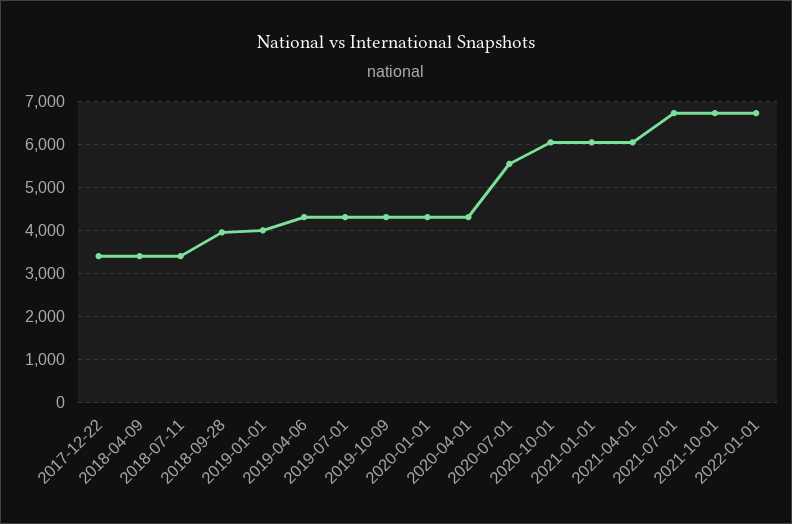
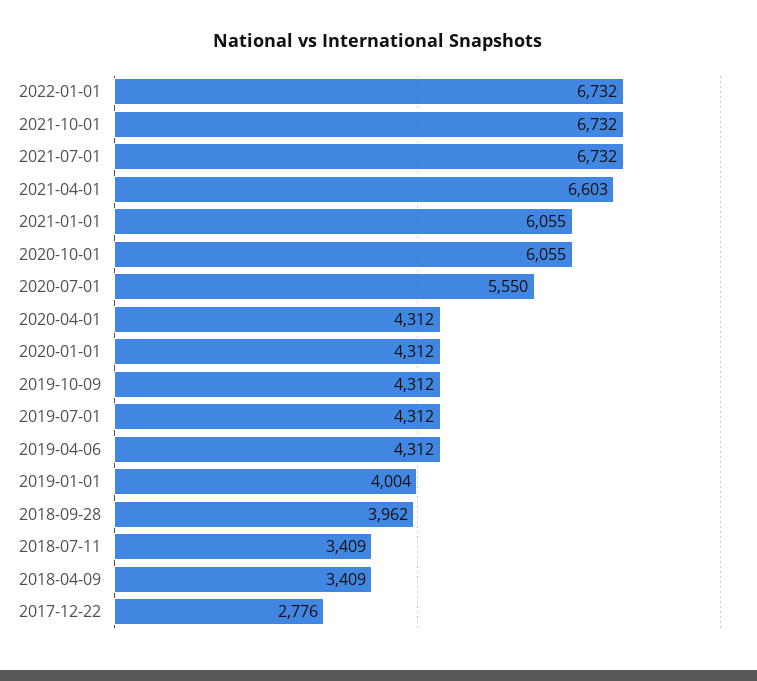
  {
-   "2017-12-22": 3400,
+   "2017-12-22": 2776,
    "2018-04-09": 3409,
    "2018-07-11": 3409,
    "2018-09-28": 3962,
    "2019-01-01": 4004,
    "2019-04-06": 4312,
    "2019-07-01": 4312,
    "2019-10-09": 4312,
    "2020-01-01": 4312,
    "2020-04-01": 4312,
    "2020-07-01": 5550,
    "2020-10-01": 6055,
    "2021-01-01": 6055,
-   "2021-04-01": 6000,
+   "2021-04-01": 6603,
    "2021-07-01": 6732,
    "2021-10-01": 6732,
    "2022-01-01": 6732
  }

